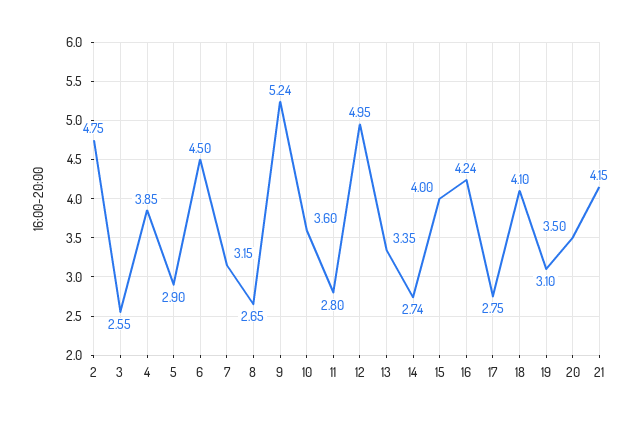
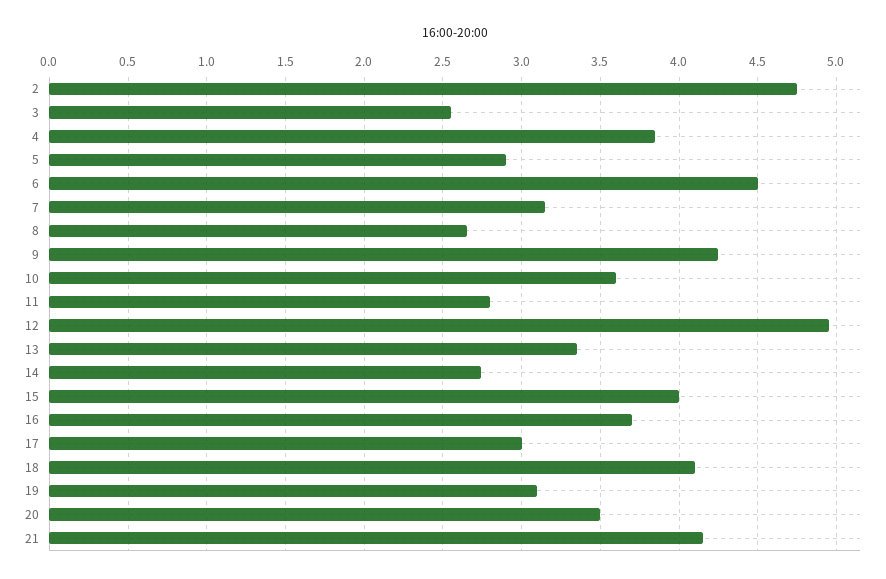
  {
    "2": 4.75,
    "3": 2.55,
    "4": 3.85,
    "5": 2.9,
    "6": 4.5,
    "7": 3.15,
    "8": 2.65,
-   "9": 5.24,
+   "9": 4.25,
    "10": 3.6,
    "11": 2.8,
    "12": 4.95,
    "13": 3.35,
    "14": 2.74,
    "15": 4,
-   "16": 4.24,
+   "16": 3.7,
-   "17": 2.75,
+   "17": 3,
    "18": 4.1,
    "19": 3.1,
    "20": 3.5,
    "21": 4.15
  }

